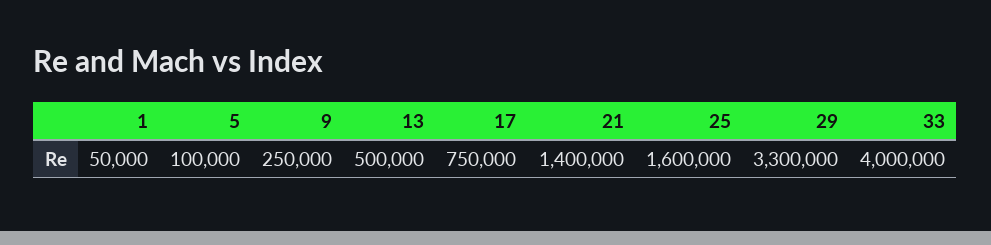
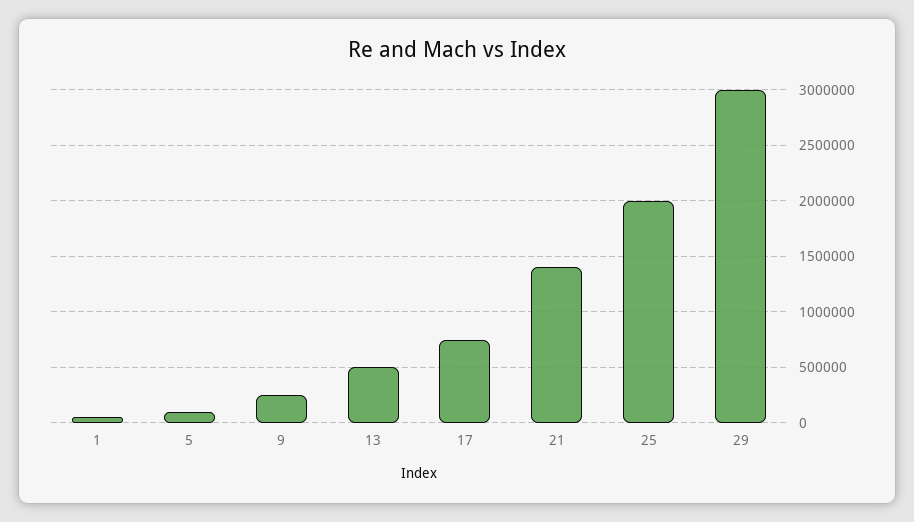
  {
    "1": 50000,
    "5": 100000,
    "9": 250000,
    "13": 500000,
    "17": 750000,
    "21": 1400000,
-   "25": 1600000,
+   "25": 2000000,
-   "29": 3300000,
+   "29": 3000000
-   "33": 4000000
  }

